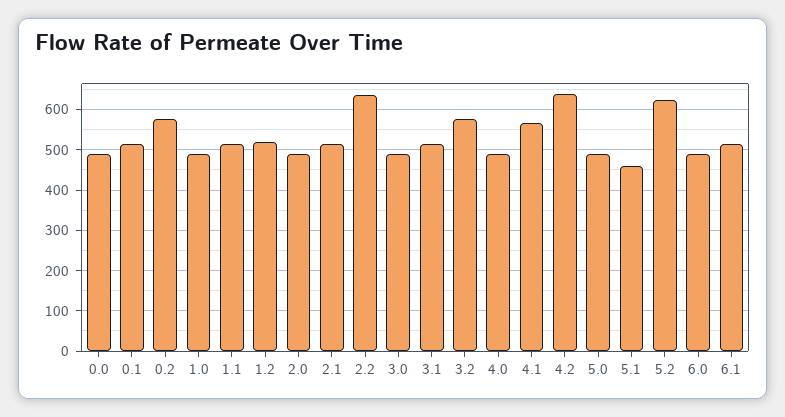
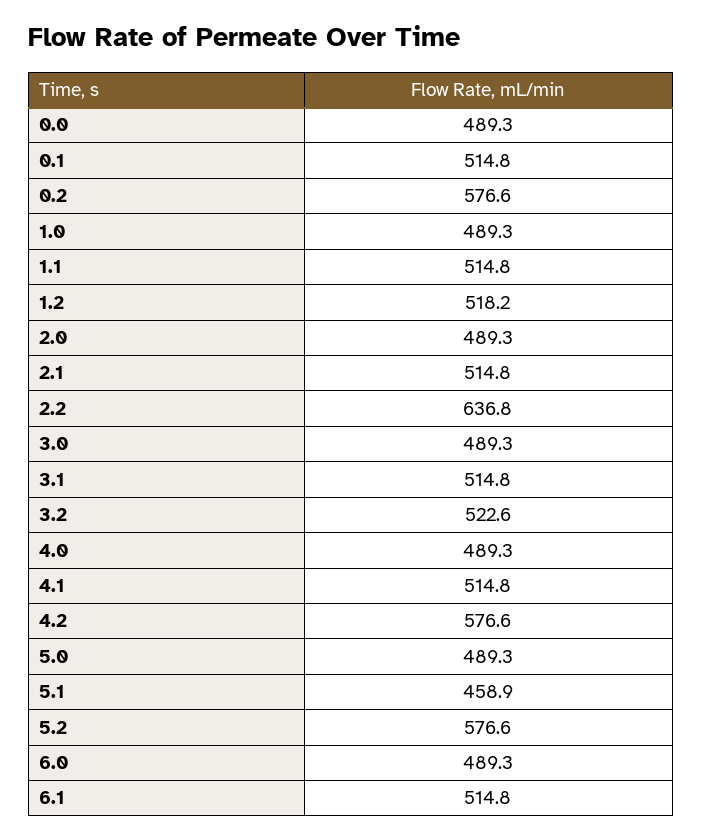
  {
    "0.0": 489.3,
    "0.1": 514.8,
    "0.2": 576.6,
    "1.0": 489.3,
    "1.1": 514.8,
    "1.2": 518.2,
    "2.0": 489.3,
    "2.1": 514.8,
    "2.2": 636.8,
    "3.0": 489.3,
    "3.1": 514.8,
-   "3.2": 580,
+   "3.2": 522.6,
    "4.0": 489.3,
-   "4.1": 560,
+   "4.1": 514.8,
-   "4.2": 640,
+   "4.2": 576.6,
    "5.0": 489.3,
    "5.1": 458.9,
-   "5.2": 620,
+   "5.2": 576.6,
    "6.0": 489.3,
    "6.1": 514.8
  }

